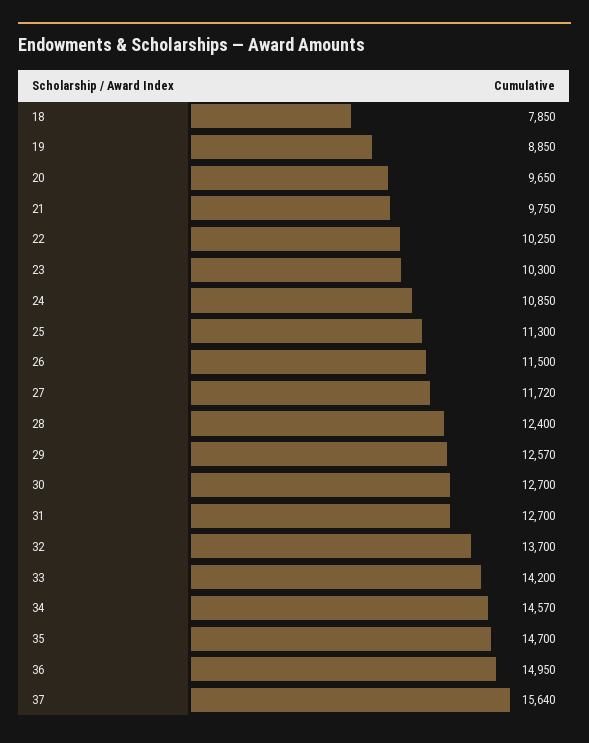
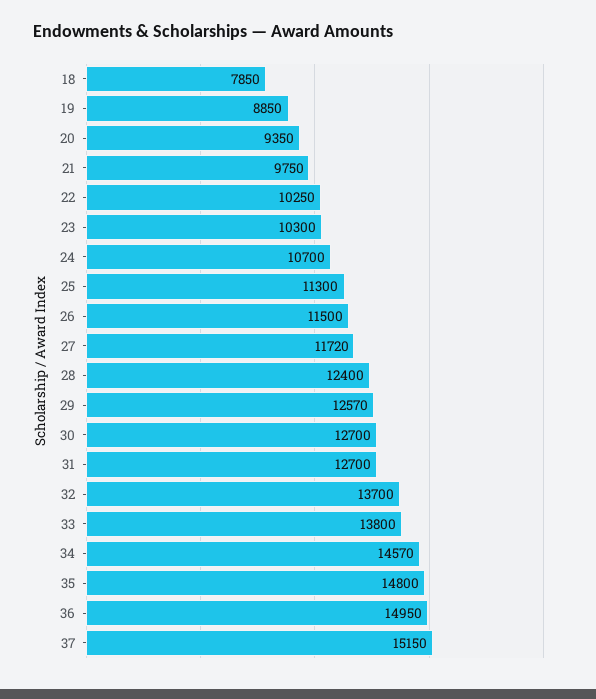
  {
    "18": 7850,
    "19": 8850,
-   "20": 9650,
+   "20": 9350,
    "21": 9750,
    "22": 10250,
    "23": 10300,
-   "24": 10850,
+   "24": 10700,
    "25": 11300,
    "26": 11500,
    "27": 11720,
    "28": 12400,
    "29": 12570,
    "30": 12700,
    "31": 12700,
    "32": 13700,
-   "33": 14200,
+   "33": 13800,
    "34": 14570,
-   "35": 14700,
+   "35": 14800,
    "36": 14950,
-   "37": 15640
+   "37": 15150
  }

